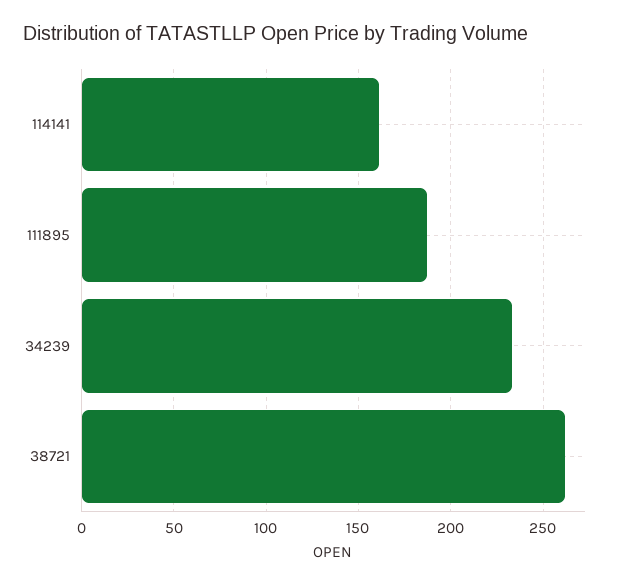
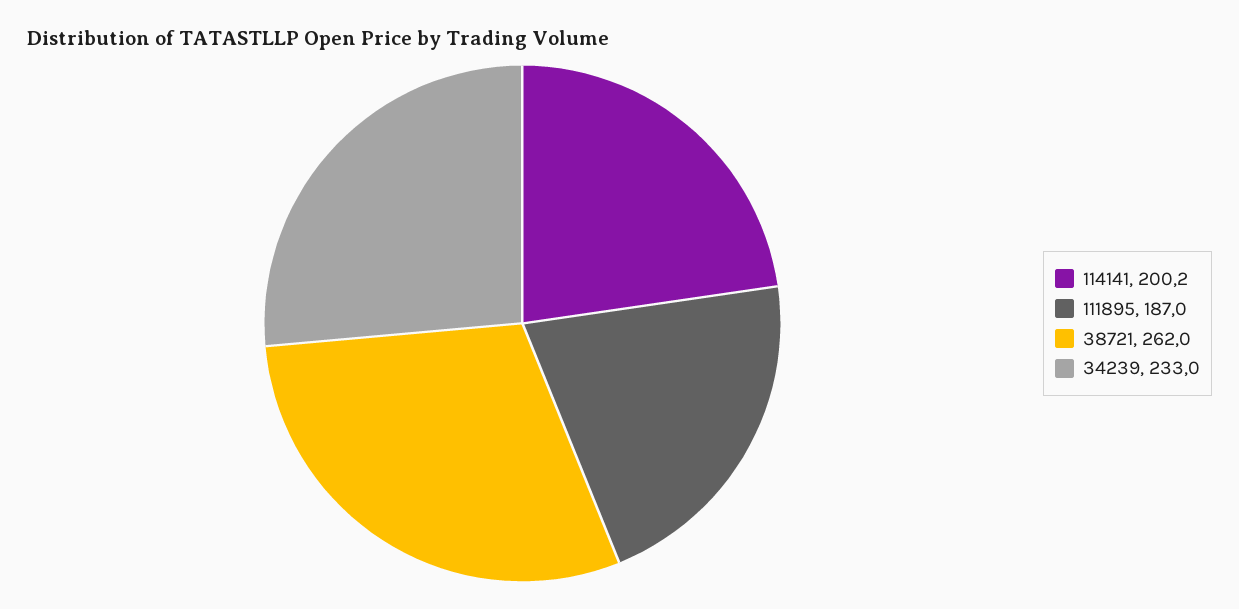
  {
-   "114141": 160,
+   "114141": 200.2,
    "111895": 187,
    "34239": 233,
    "38721": 262
  }

